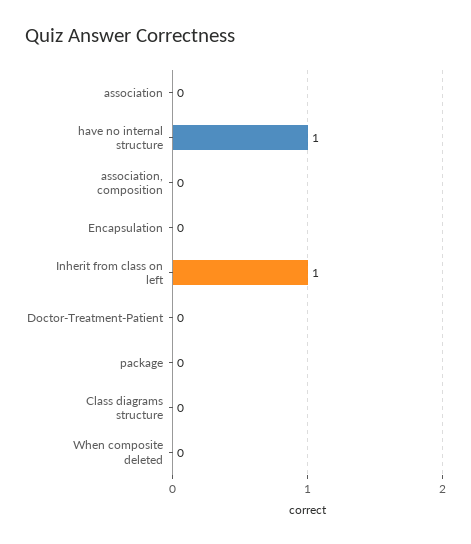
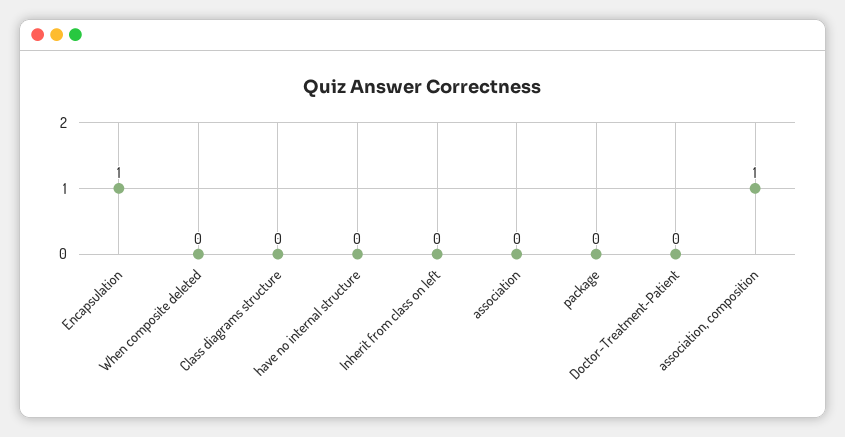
  {
    "association": 0,
-   "have no internal structure": 1,
+   "have no internal structure": 0,
-   "association, composition": 0,
+   "association, composition": 1,
-   "Encapsulation": 0,
+   "Encapsulation": 1,
-   "Inherit from class on left": 1,
+   "Inherit from class on left": 0,
    "Doctor-Treatment-Patient": 0,
    "package": 0,
    "Class diagrams structure": 0,
    "When composite deleted": 0
  }

